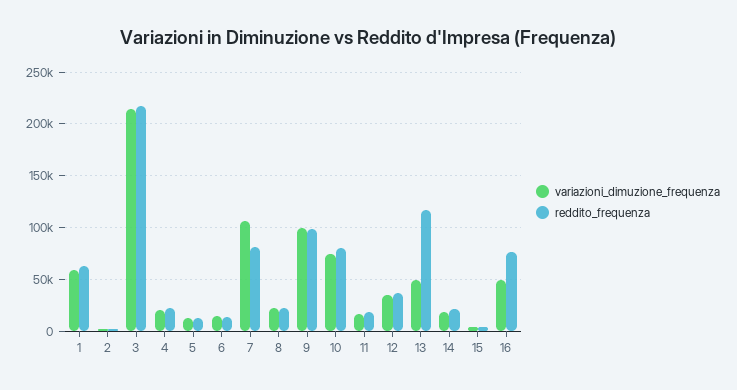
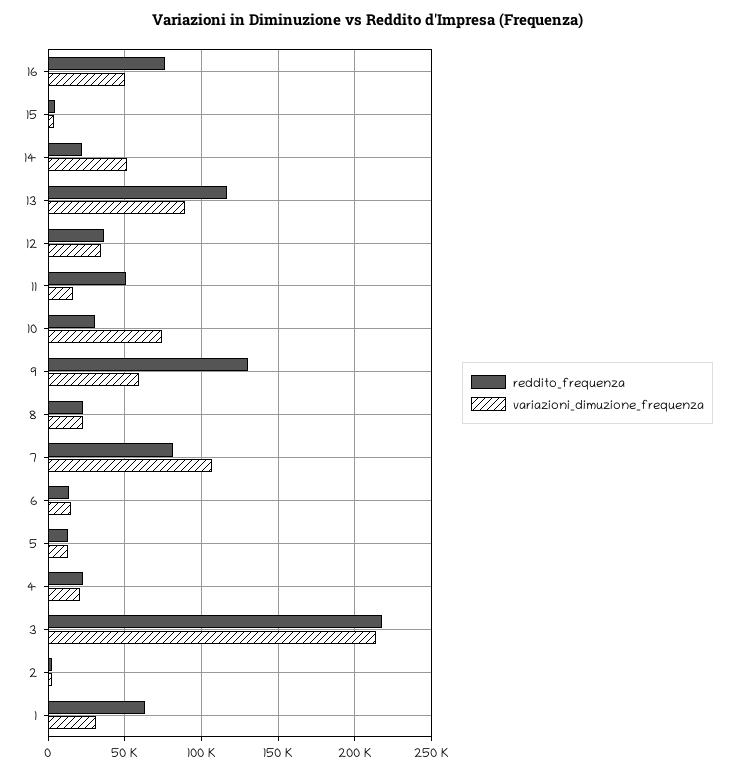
  {
    "variazioni_dimuzione_frequenza": {
-     "1": 60000,
+     "1": 30000,
      "2": 0,
      "3": 215000,
      "4": 20000,
      "5": 15000,
      "6": 15000,
      "7": 105000,
      "8": 25000,
-     "9": 100000,
+     "9": 60000,
      "10": 75000,
      "11": 15000,
      "12": 35000,
-     "13": 50000,
+     "13": 90000,
-     "14": 20000,
+     "14": 50000,
      "15": 5000,
      "16": 50000
    },
    "reddito_frequenza": {
      "1": 65000,
      "2": 0,
      "3": 215000,
      "4": 25000,
      "5": 15000,
      "6": 15000,
      "7": 80000,
      "8": 25000,
-     "9": 100000,
+     "9": 130000,
-     "10": 80000,
+     "10": 30000,
-     "11": 20000,
+     "11": 50000,
      "12": 35000,
      "13": 115000,
      "14": 20000,
      "15": 5000,
      "16": 75000
    }
  }

